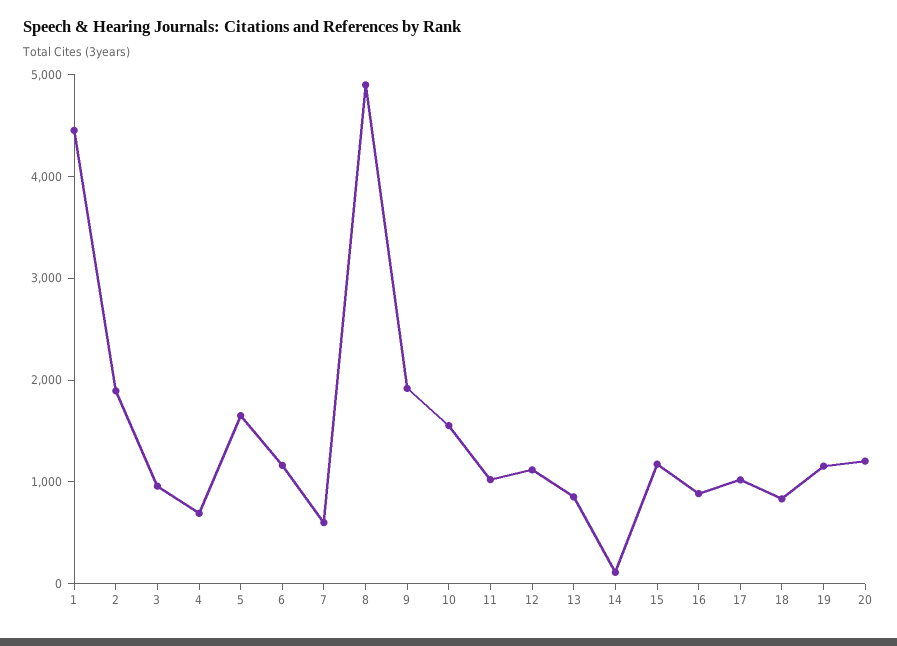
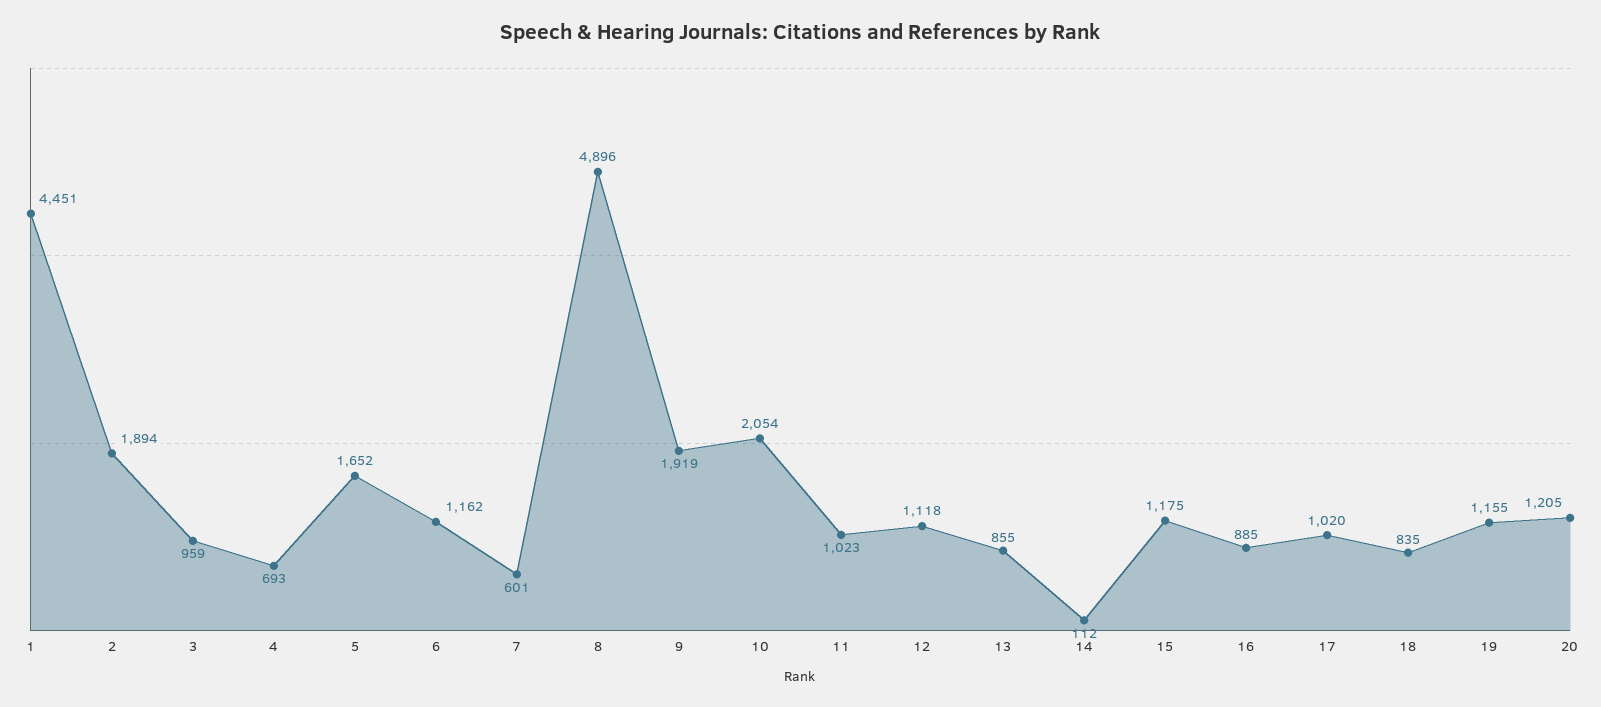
  {
    "1": 4451,
    "2": 1894,
    "3": 959,
    "4": 693,
    "5": 1652,
    "6": 1162,
    "7": 601,
    "8": 4896,
    "9": 1919,
-   "10": 1600,
+   "10": 2054,
    "11": 1023,
    "12": 1118,
    "13": 855,
    "14": 112,
    "15": 1175,
    "16": 885,
    "17": 1020,
    "18": 835,
    "19": 1155,
    "20": 1205
  }

